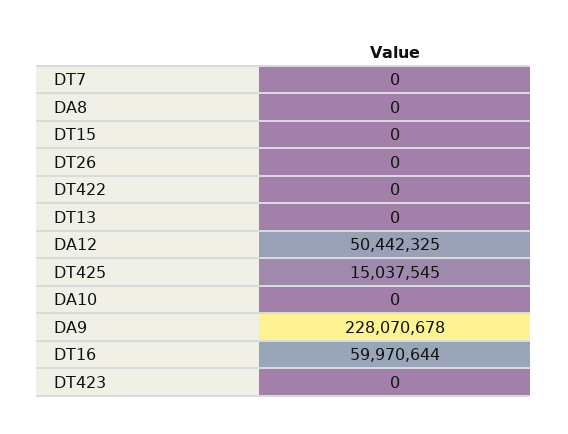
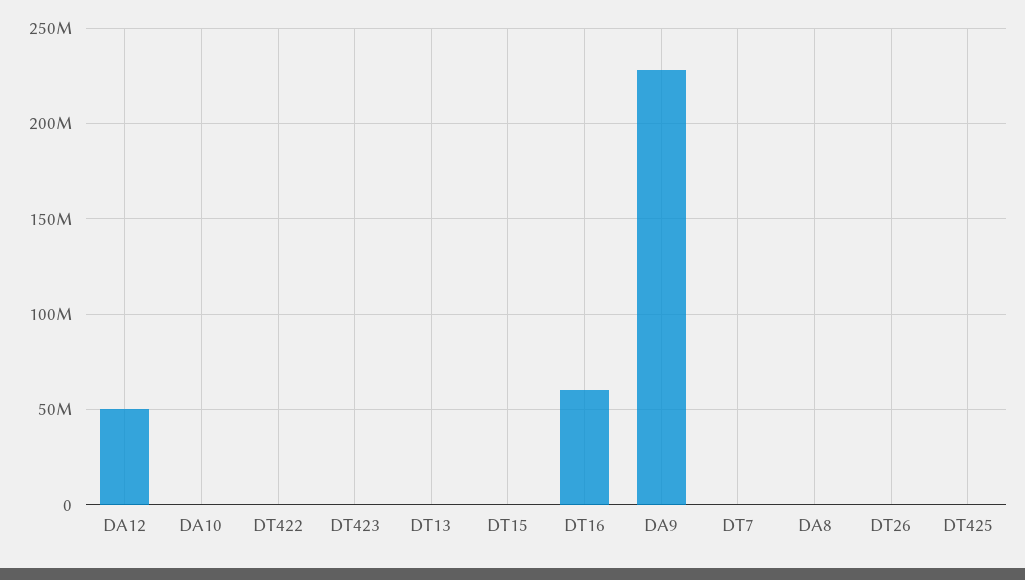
  {
    "DT7": 0,
    "DA8": 0,
    "DT15": 0,
    "DT26": 0,
    "DT422": 0,
    "DT13": 0,
    "DA12": 50442325,
-   "DT425": 15037545,
+   "DT425": 0,
    "DA10": 0,
    "DA9": 228070678,
    "DT16": 59970644,
    "DT423": 0
  }

